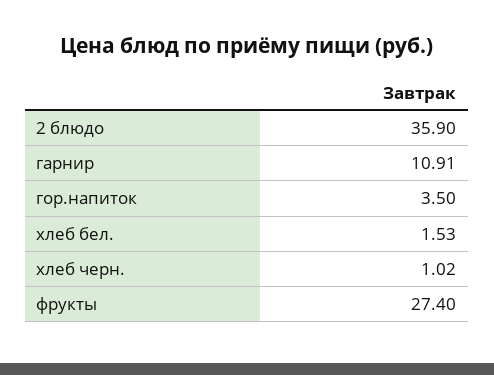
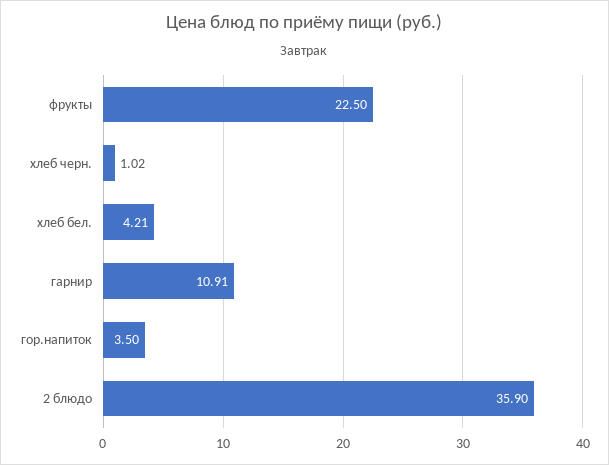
  {
    "2 блюдо": 35.9,
    "гарнир": 10.91,
    "гор.напиток": 3.5,
-   "хлеб бел.": 1.53,
+   "хлеб бел.": 4.21,
    "хлеб черн.": 1.02,
-   "фрукты": 27.4
+   "фрукты": 22.5
  }

